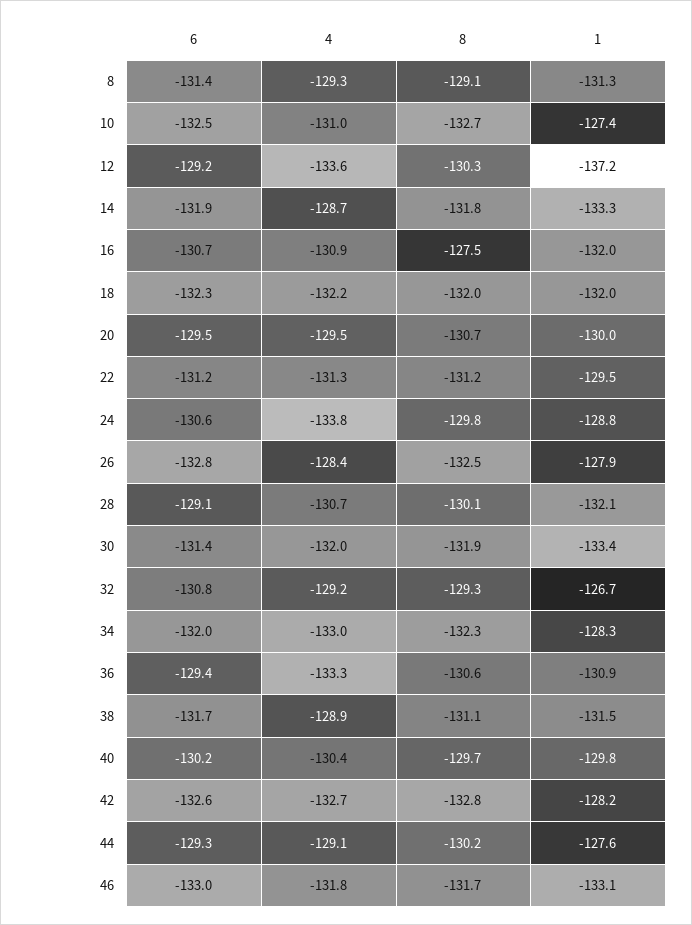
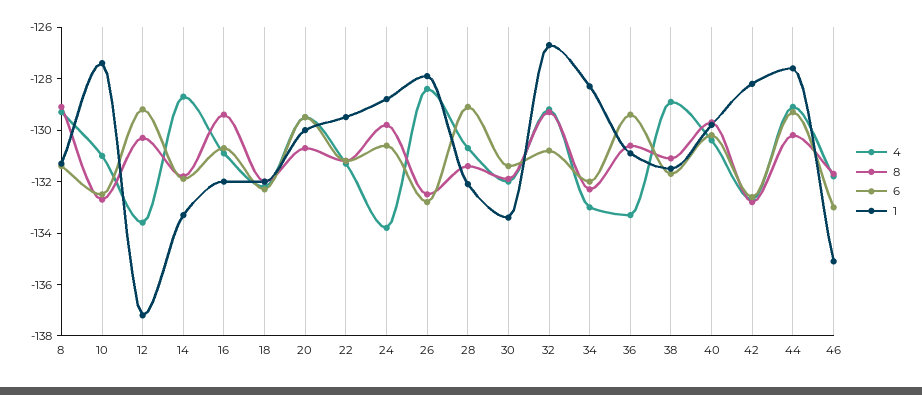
  {
    "6": {
      "8": -131.4,
      "10": -132.5,
      "12": -129.2,
      "14": -131.9,
      "16": -130.7,
      "18": -132.3,
      "20": -129.5,
      "22": -131.2,
      "24": -130.6,
      "26": -132.8,
      "28": -129.1,
      "30": -131.4,
      "32": -130.8,
      "34": -132,
      "36": -129.4,
      "38": -131.7,
      "40": -130.2,
      "42": -132.6,
      "44": -129.3,
      "46": -133
    },
    "4": {
      "8": -129.3,
      "10": -131,
      "12": -133.6,
      "14": -128.7,
      "16": -130.9,
      "18": -132.2,
      "20": -129.5,
      "22": -131.3,
      "24": -133.8,
      "26": -128.4,
      "28": -130.7,
      "30": -132,
      "32": -129.2,
      "34": -133,
      "36": -133.3,
      "38": -128.9,
      "40": -130.4,
      "42": -132.7,
      "44": -129.1,
      "46": -131.8
    },
    "8": {
      "8": -129.1,
      "10": -132.7,
      "12": -130.3,
      "14": -131.8,
-     "16": -127.5,
+     "16": -129.5,
      "18": -132,
      "20": -130.7,
      "22": -131.2,
      "24": -129.8,
      "26": -132.5,
-     "28": -130.1,
+     "28": -131.5,
      "30": -131.9,
      "32": -129.3,
      "34": -132.3,
      "36": -130.6,
      "38": -131.1,
      "40": -129.7,
      "42": -132.8,
      "44": -130.2,
      "46": -131.7
    },
    "1": {
      "8": -131.3,
      "10": -127.4,
      "12": -137.2,
      "14": -133.3,
      "16": -132,
      "18": -132,
      "20": -130,
      "22": -129.5,
      "24": -128.8,
      "26": -127.9,
      "28": -132.1,
      "30": -133.4,
      "32": -126.7,
      "34": -128.3,
      "36": -130.9,
      "38": -131.5,
      "40": -129.8,
      "42": -128.2,
      "44": -127.6,
-     "46": -133.1
+     "46": -135
    }
  }

